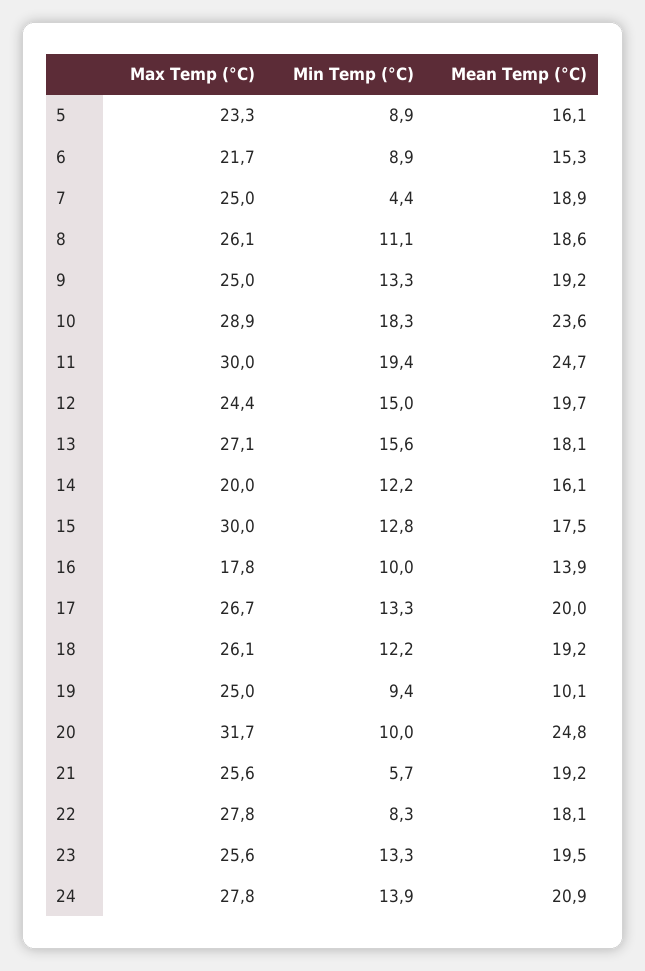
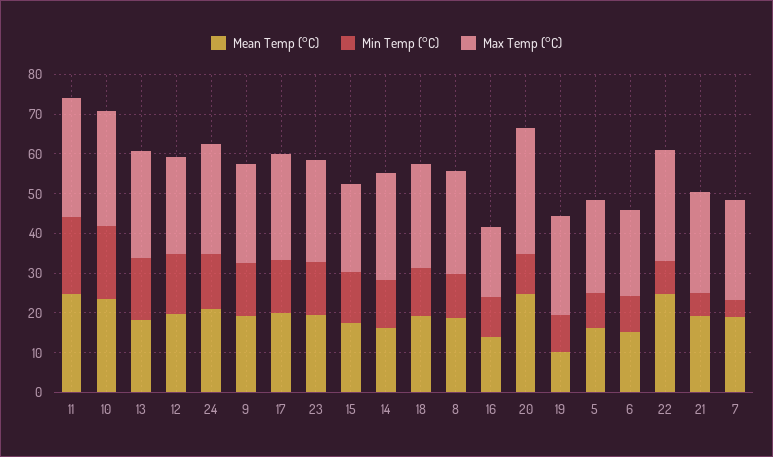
  {
    "Max Temp (°C)": {
      "5": 23.3,
      "6": 21.7,
      "7": 25,
      "8": 26.1,
      "9": 25,
      "10": 28.9,
      "11": 30,
      "12": 24.4,
      "13": 27.1,
-     "14": 20,
+     "14": 27.5,
-     "15": 30,
+     "15": 22.5,
      "16": 17.8,
      "17": 26.7,
      "18": 26.1,
      "19": 25,
      "20": 31.7,
      "21": 25.6,
      "22": 27.8,
      "23": 25.6,
      "24": 27.8
    },
    "Min Temp (°C)": {
      "5": 8.9,
      "6": 8.9,
      "7": 4.4,
      "8": 11.1,
      "9": 13.3,
      "10": 18.3,
      "11": 19.4,
      "12": 15,
      "13": 15.6,
      "14": 12.2,
      "15": 12.8,
      "16": 10,
      "17": 13.3,
      "18": 12.2,
      "19": 9.4,
      "20": 10,
      "21": 5.7,
      "22": 8.3,
      "23": 13.3,
      "24": 13.9
    },
    "Mean Temp (°C)": {
      "5": 16.1,
      "6": 15.3,
      "7": 18.9,
      "8": 18.6,
      "9": 19.2,
      "10": 23.6,
      "11": 24.7,
      "12": 19.7,
      "13": 18.1,
      "14": 16.1,
      "15": 17.5,
      "16": 13.9,
      "17": 20,
      "18": 19.2,
      "19": 10.1,
      "20": 24.8,
      "21": 19.2,
-     "22": 18.1,
+     "22": 25,
      "23": 19.5,
      "24": 20.9
    }
  }

